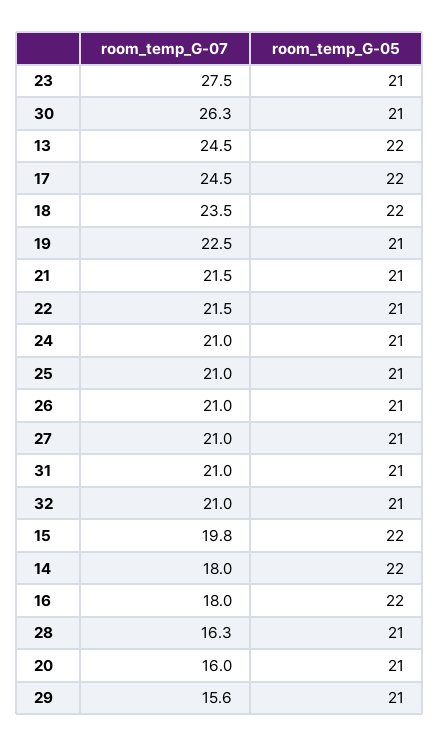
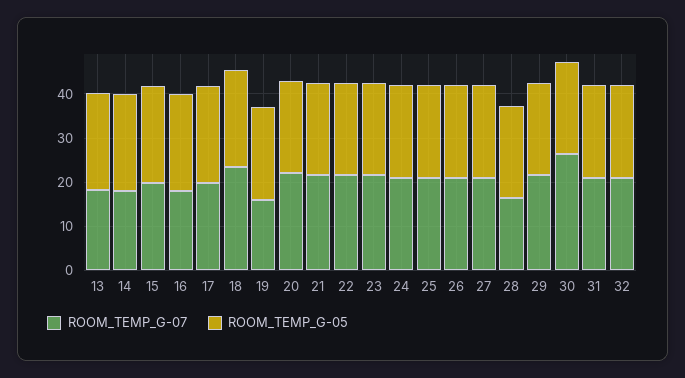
  {
    "room_temp_G-07": {
-     "23": 27.5,
+     "23": 22,
      "30": 26.3,
-     "13": 24.5,
+     "13": 18,
-     "17": 24.5,
+     "17": 20,
      "18": 23.5,
-     "19": 22.5,
+     "19": 16,
      "21": 21.5,
      "22": 21.5,
      "24": 21,
      "25": 21,
      "26": 21,
      "27": 21,
      "31": 21,
      "32": 21,
      "15": 19.8,
      "14": 18,
      "16": 18,
      "28": 16.3,
-     "20": 16,
+     "20": 22,
-     "29": 15.6
+     "29": 22
    },
    "room_temp_G-05": {
      "23": 21,
      "30": 21,
      "13": 22,
      "17": 22,
      "18": 22,
      "19": 21,
      "21": 21,
      "22": 21,
      "24": 21,
      "25": 21,
      "26": 21,
      "27": 21,
      "31": 21,
      "32": 21,
      "15": 22,
      "14": 22,
      "16": 22,
      "28": 21,
      "20": 21,
      "29": 21
    }
  }

